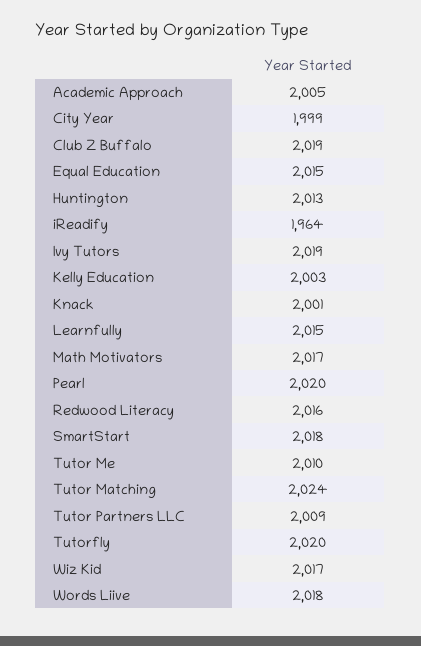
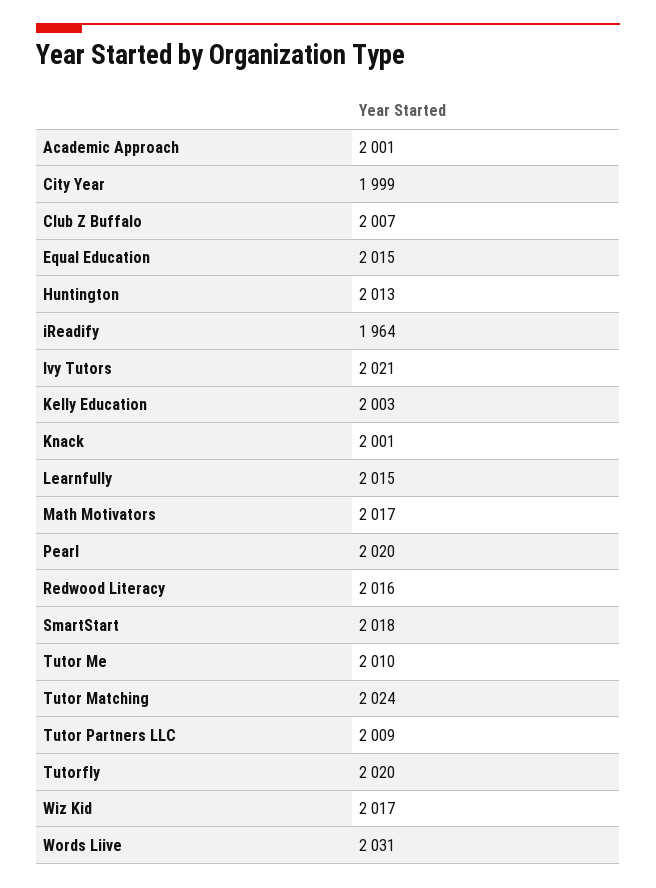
  {
-   "Academic Approach": 2005,
+   "Academic Approach": 2001,
    "City Year": 1999,
-   "Club Z Buffalo": 2019,
+   "Club Z Buffalo": 2007,
    "Equal Education": 2015,
    "Huntington": 2013,
    "iReadify": 1964,
-   "Ivy Tutors": 2019,
+   "Ivy Tutors": 2021,
    "Kelly Education": 2003,
    "Knack": 2001,
    "Learnfully": 2015,
    "Math Motivators": 2017,
    "Pearl": 2020,
    "Redwood Literacy": 2016,
    "SmartStart": 2018,
    "Tutor Me": 2010,
    "Tutor Matching": 2024,
    "Tutor Partners LLC": 2009,
    "Tutorfly": 2020,
    "Wiz Kid": 2017,
-   "Words Liive": 2018
+   "Words Liive": 2031
  }

